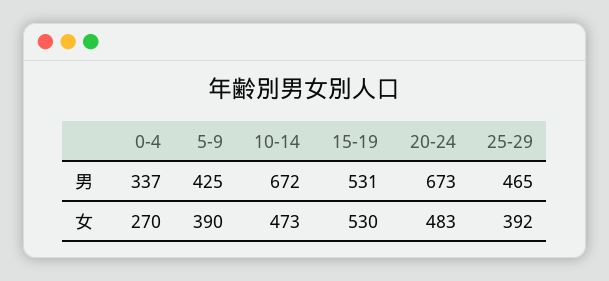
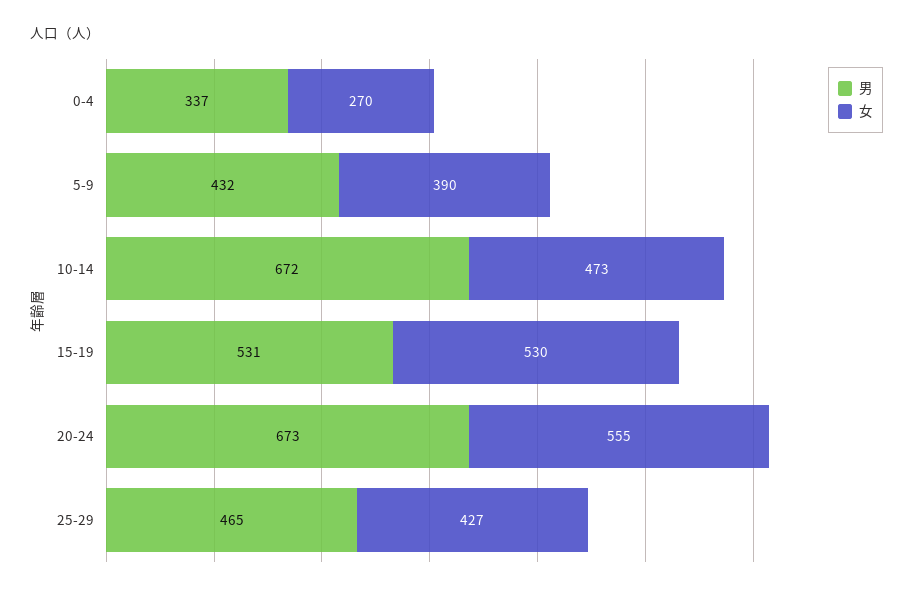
  {
    "男": {
      "0-4": 337,
-     "5-9": 425,
+     "5-9": 432,
      "10-14": 672,
      "15-19": 531,
      "20-24": 673,
      "25-29": 465
    },
    "女": {
      "0-4": 270,
      "5-9": 390,
      "10-14": 473,
      "15-19": 530,
-     "20-24": 483,
+     "20-24": 555,
-     "25-29": 392
+     "25-29": 427
    }
  }

